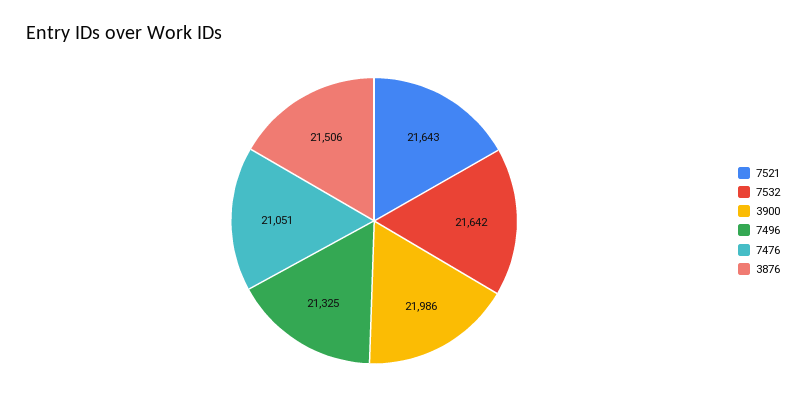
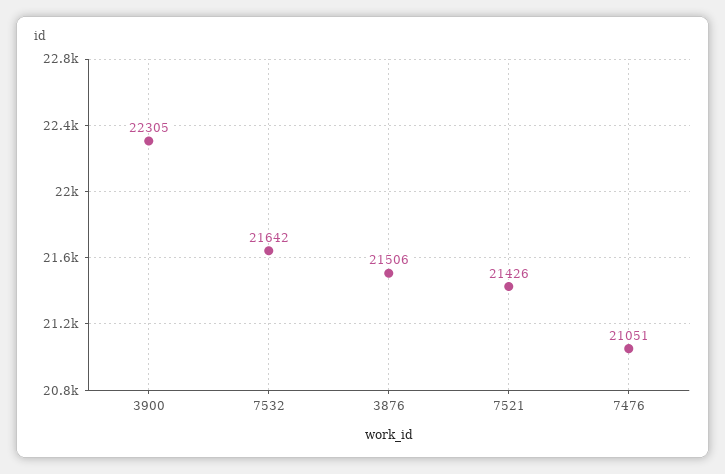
  {
-   "7521": 21643,
+   "7521": 21426,
    "7532": 21642,
-   "3900": 21986,
+   "3900": 22305,
-   "7496": 21325,
    "7476": 21051,
    "3876": 21506
  }

